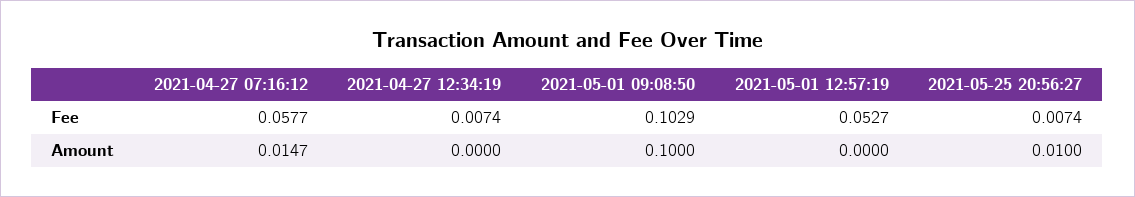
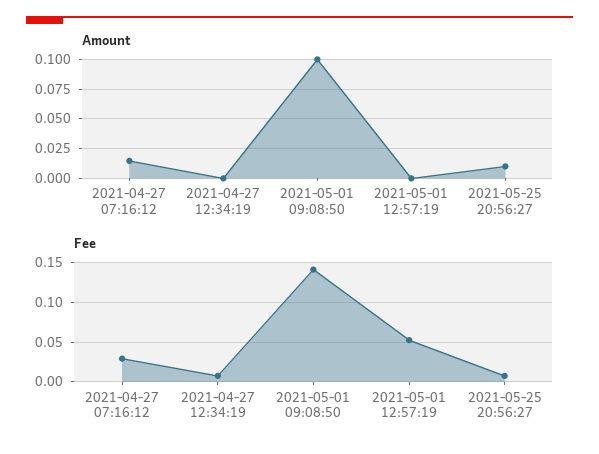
  {
    "Fee": {
-     "2021-04-27 07:16:12": 0.0577,
+     "2021-04-27 07:16:12": 0.03,
      "2021-04-27 12:34:19": 0.0074,
-     "2021-05-01 09:08:50": 0.1029,
+     "2021-05-01 09:08:50": 0.14,
      "2021-05-01 12:57:19": 0.0527,
      "2021-05-25 20:56:27": 0.0074
    },
    "Amount": {
      "2021-04-27 07:16:12": 0.0147,
      "2021-04-27 12:34:19": 0,
      "2021-05-01 09:08:50": 0.1,
      "2021-05-01 12:57:19": 0,
      "2021-05-25 20:56:27": 0.01
    }
  }

